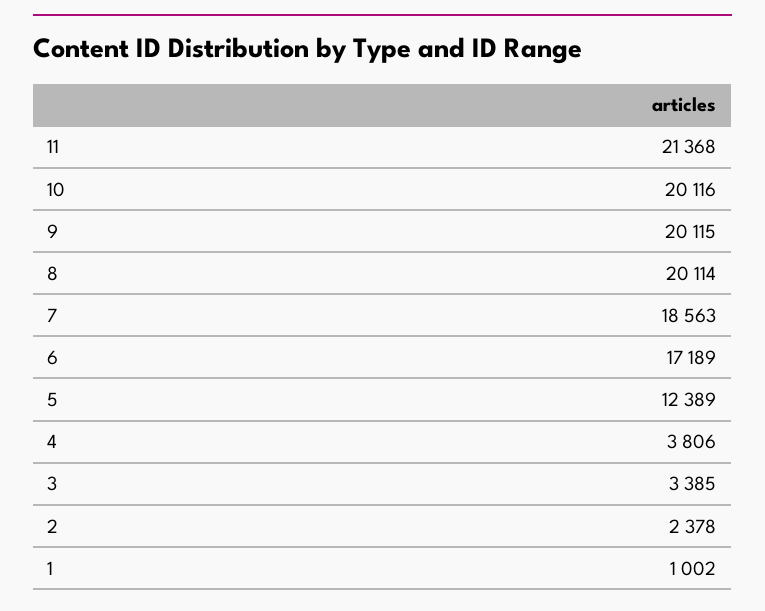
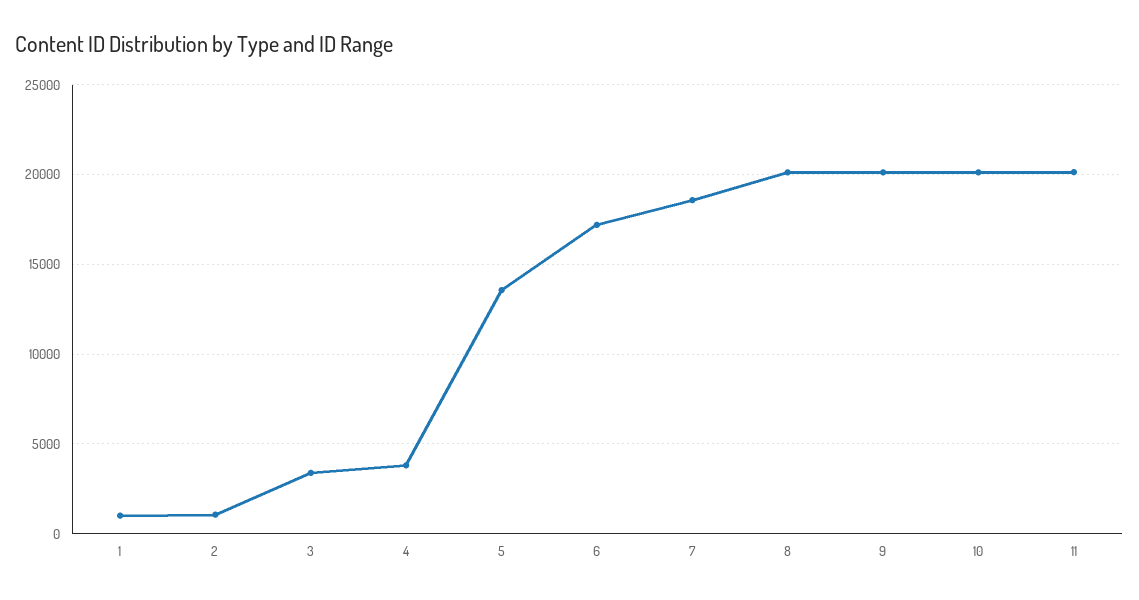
  {
-   "11": 21368,
+   "11": 20000,
    "10": 20116,
    "9": 20115,
    "8": 20114,
    "7": 18563,
    "6": 17189,
-   "5": 12389,
+   "5": 13500,
    "4": 3806,
    "3": 3385,
-   "2": 2378,
+   "2": 1000,
    "1": 1002
  }

